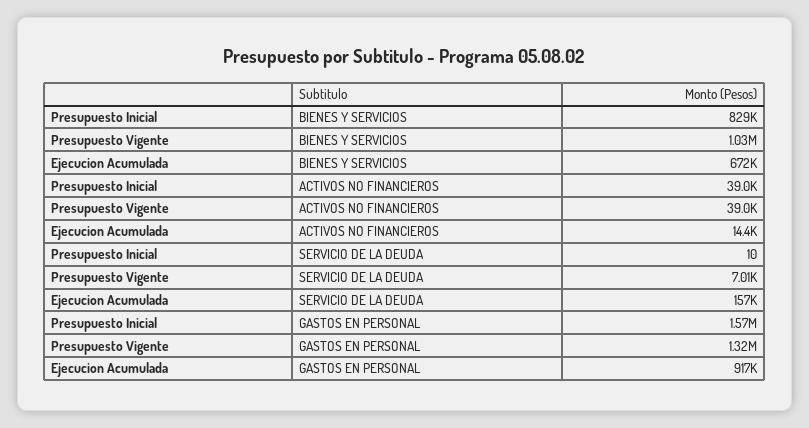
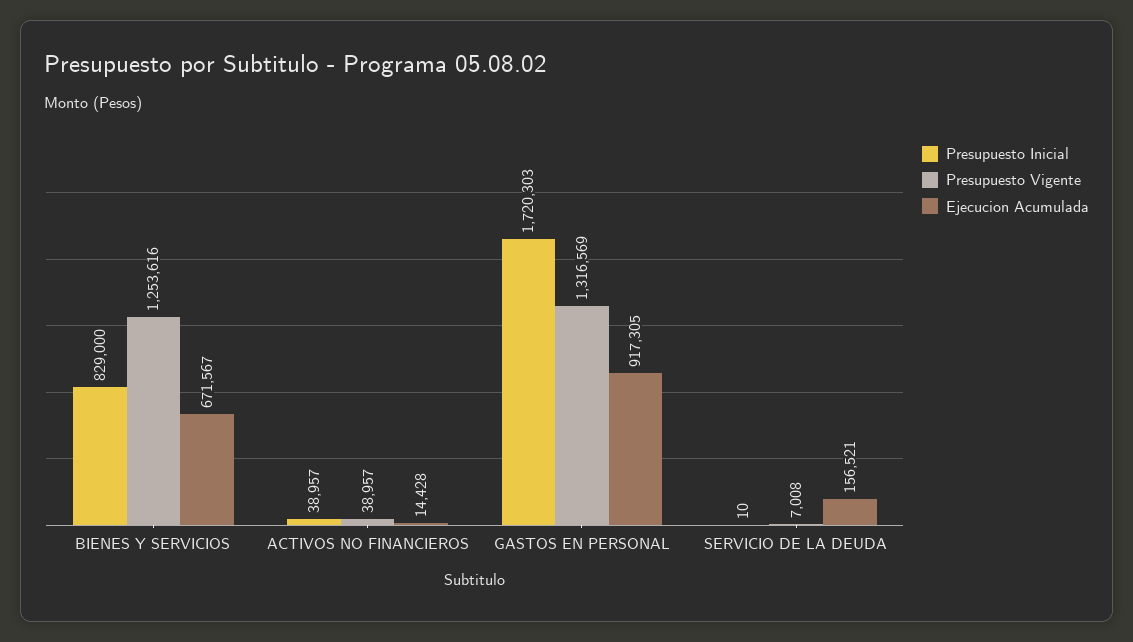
  {
    "Presupuesto Inicial": {
      "BIENES Y SERVICIOS": 829000,
      "ACTIVOS NO FINANCIEROS": 38957,
      "SERVICIO DE LA DEUDA": 10,
-     "GASTOS EN PERSONAL": 1570000
+     "GASTOS EN PERSONAL": 1720303
    },
    "Presupuesto Vigente": {
-     "BIENES Y SERVICIOS": 1030000,
+     "BIENES Y SERVICIOS": 1253616,
      "ACTIVOS NO FINANCIEROS": 38957,
      "SERVICIO DE LA DEUDA": 7008,
      "GASTOS EN PERSONAL": 1316569
    },
    "Ejecucion Acumulada": {
      "BIENES Y SERVICIOS": 671567,
      "ACTIVOS NO FINANCIEROS": 14428,
      "SERVICIO DE LA DEUDA": 156521,
      "GASTOS EN PERSONAL": 917305
    }
  }

